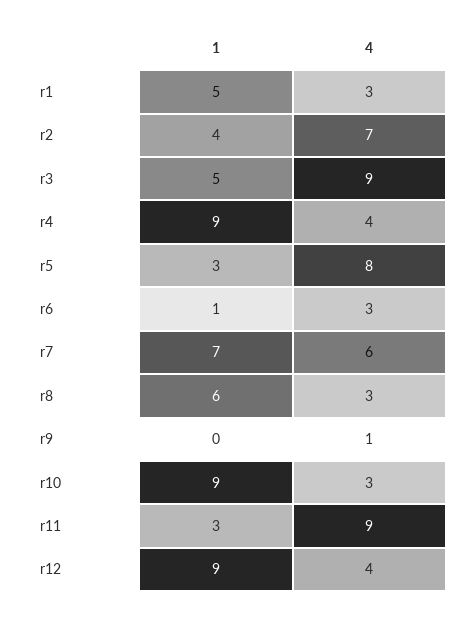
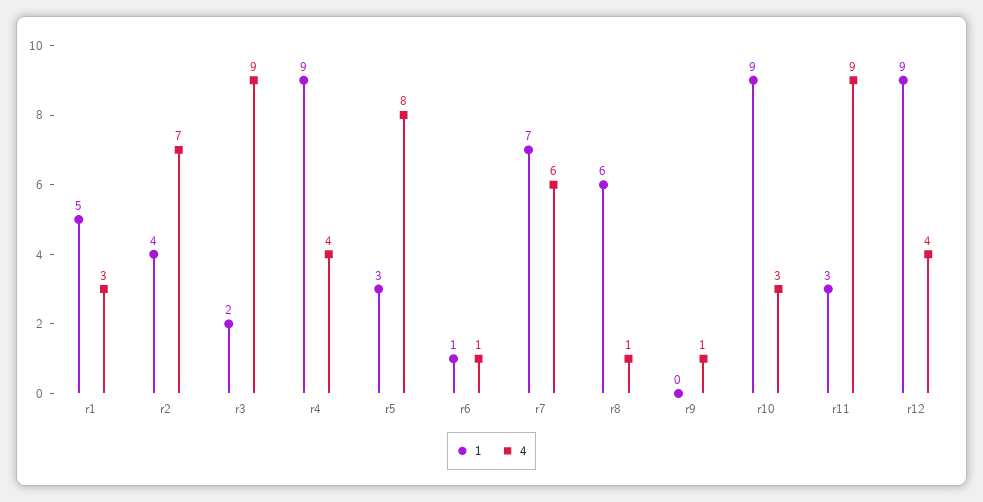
  {
    "1": {
      "r1": 5,
      "r2": 4,
-     "r3": 5,
+     "r3": 2,
      "r4": 9,
      "r5": 3,
      "r6": 1,
      "r7": 7,
      "r8": 6,
      "r9": 0,
      "r10": 9,
      "r11": 3,
      "r12": 9
    },
    "4": {
      "r1": 3,
      "r2": 7,
      "r3": 9,
      "r4": 4,
      "r5": 8,
-     "r6": 3,
+     "r6": 1,
      "r7": 6,
-     "r8": 3,
+     "r8": 1,
      "r9": 1,
      "r10": 3,
      "r11": 9,
      "r12": 4
    }
  }

